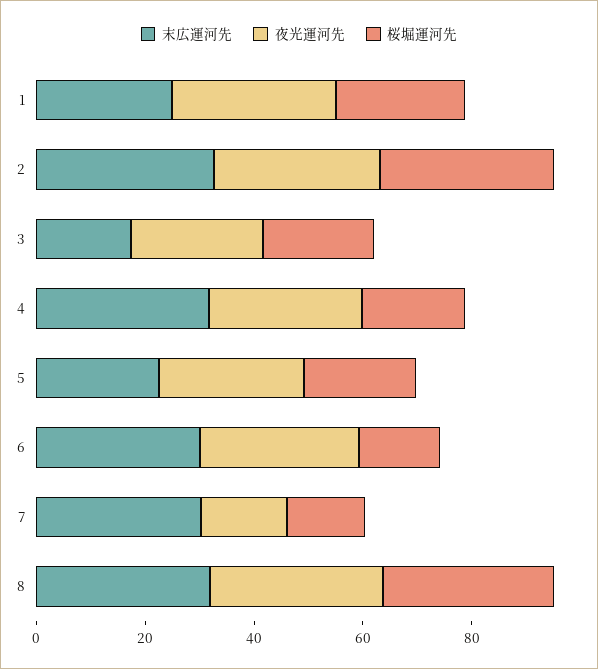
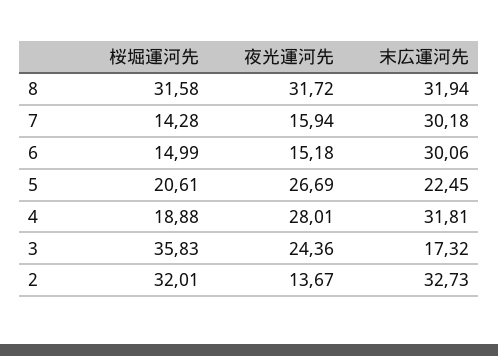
  {
    "末広運河先": {
-     "1": 25,
      "2": 32.73,
      "3": 17.32,
      "4": 31.81,
      "5": 22.45,
      "6": 30.06,
      "7": 30.18,
      "8": 31.94
    },
    "夜光運河先": {
-     "1": 30,
-     "2": 30,
+     "2": 13.67,
      "3": 24.36,
      "4": 28.01,
      "5": 26.69,
-     "6": 30,
+     "6": 15.18,
      "7": 15.94,
      "8": 31.72
    },
    "桜堀運河先": {
-     "1": 25,
      "2": 32.01,
-     "3": 20,
+     "3": 35.83,
      "4": 18.88,
      "5": 20.61,
      "6": 14.99,
      "7": 14.28,
      "8": 31.58
    }
  }

